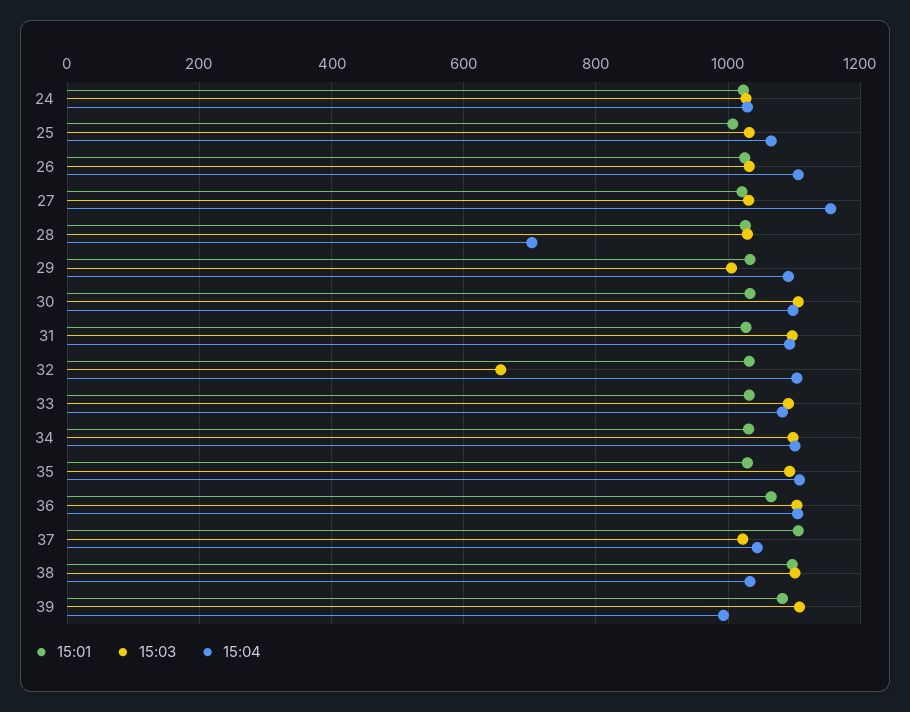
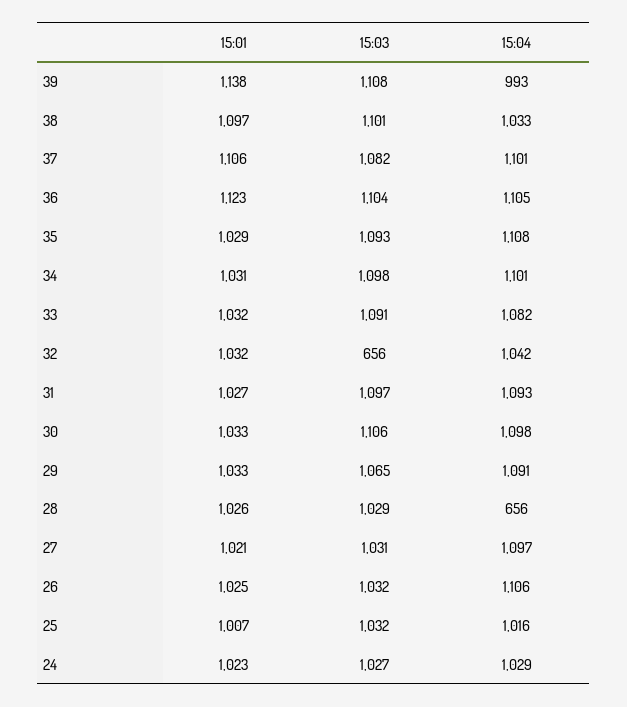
  {
    "15:01": {
      "24": 1023,
      "25": 1007,
      "26": 1025,
      "27": 1021,
      "28": 1026,
      "29": 1033,
      "30": 1033,
      "31": 1027,
      "32": 1032,
      "33": 1032,
      "34": 1031,
      "35": 1029,
-     "36": 1060,
+     "36": 1123,
      "37": 1106,
      "38": 1097,
-     "39": 1080
+     "39": 1138
    },
    "15:03": {
      "24": 1027,
      "25": 1032,
      "26": 1032,
      "27": 1031,
      "28": 1029,
-     "29": 1000,
+     "29": 1065,
      "30": 1106,
      "31": 1097,
      "32": 656,
      "33": 1091,
      "34": 1098,
      "35": 1093,
      "36": 1104,
-     "37": 1020,
+     "37": 1082,
      "38": 1101,
      "39": 1108
    },
    "15:04": {
      "24": 1029,
-     "25": 1060,
+     "25": 1016,
      "26": 1106,
-     "27": 1160,
+     "27": 1097,
-     "28": 700,
+     "28": 656,
      "29": 1091,
      "30": 1098,
      "31": 1093,
-     "32": 1100,
+     "32": 1042,
      "33": 1082,
      "34": 1101,
      "35": 1108,
      "36": 1105,
-     "37": 1040,
+     "37": 1101,
      "38": 1033,
      "39": 993
    }
  }

